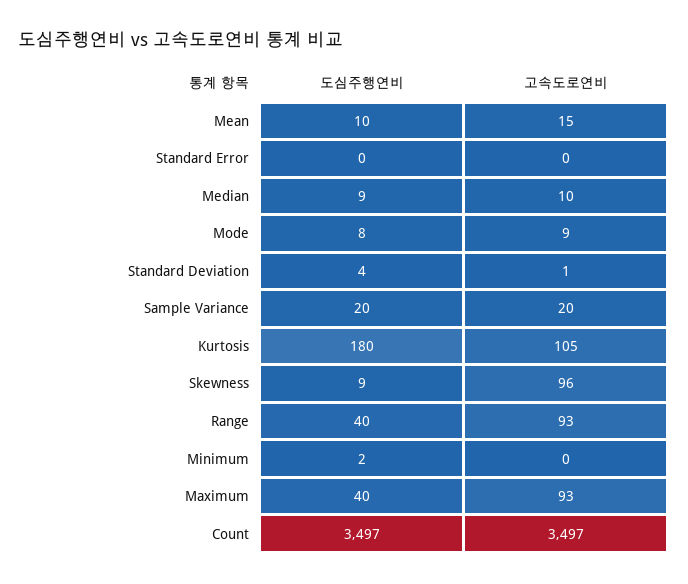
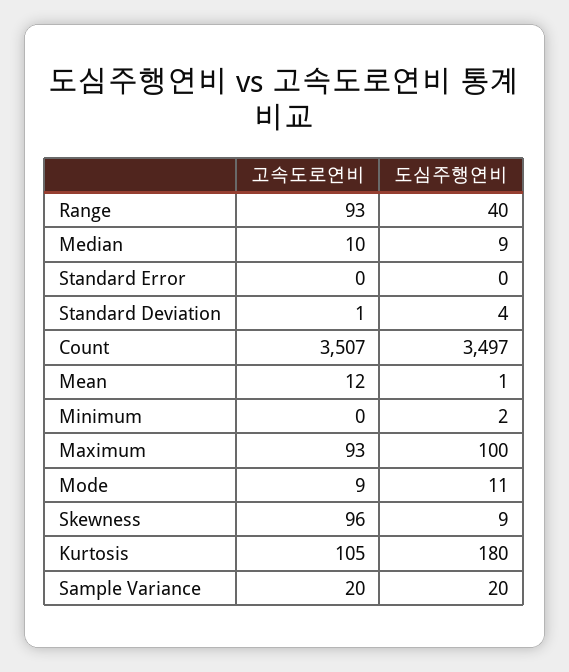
  {
    "도심주행연비": {
-     "Mean": 10,
+     "Mean": 1,
      "Standard Error": 0,
      "Median": 9,
-     "Mode": 8,
+     "Mode": 11,
      "Standard Deviation": 4,
      "Sample Variance": 20,
      "Kurtosis": 180,
      "Skewness": 9,
      "Range": 40,
      "Minimum": 2,
-     "Maximum": 40,
+     "Maximum": 100,
      "Count": 3497
    },
    "고속도로연비": {
-     "Mean": 15,
+     "Mean": 12,
      "Standard Error": 0,
      "Median": 10,
      "Mode": 9,
      "Standard Deviation": 1,
      "Sample Variance": 20,
      "Kurtosis": 105,
      "Skewness": 96,
      "Range": 93,
      "Minimum": 0,
      "Maximum": 93,
-     "Count": 3497
+     "Count": 3507
    }
  }

